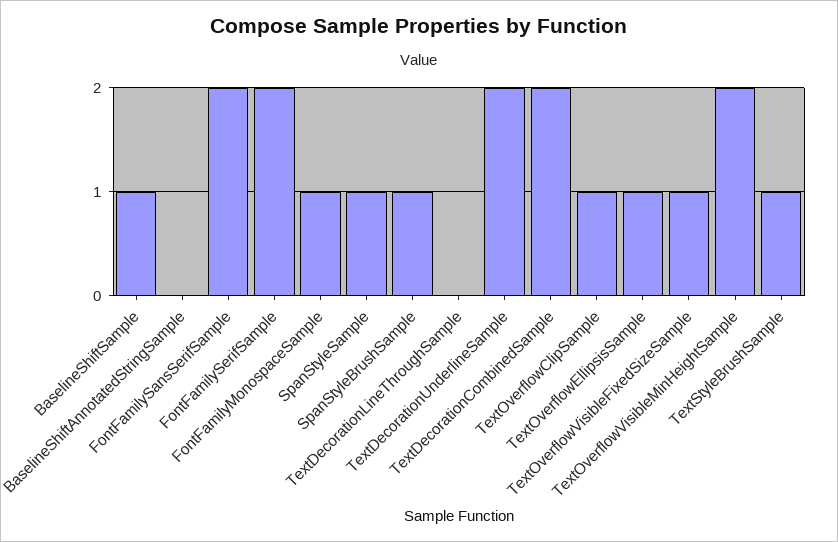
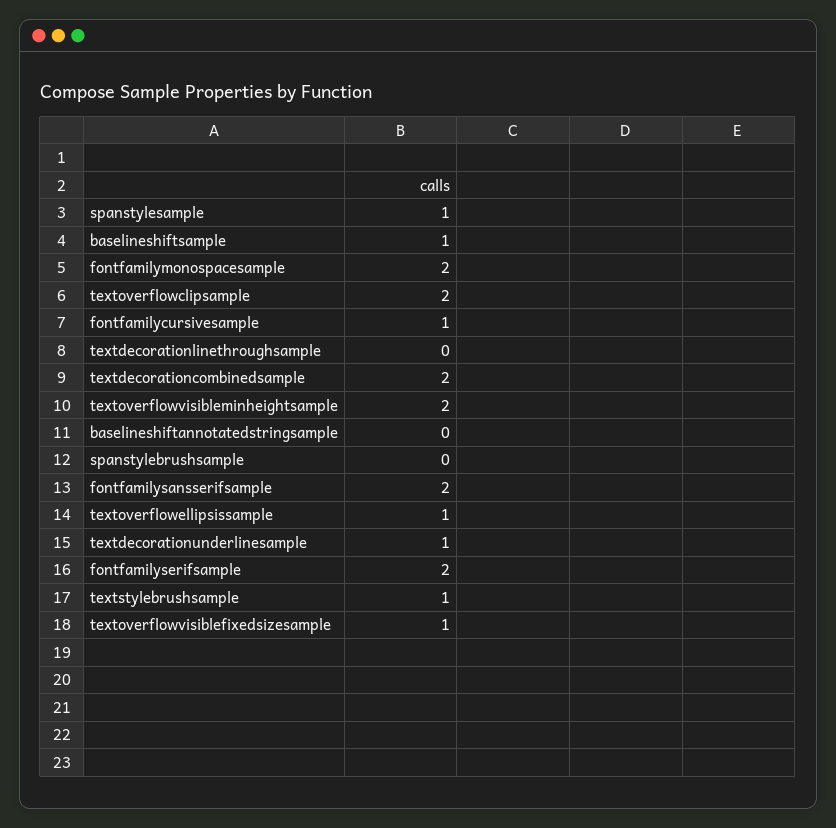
  {
    "BaselineShiftSample": 1,
    "BaselineShiftAnnotatedStringSample": 0,
    "FontFamilySansSerifSample": 2,
    "FontFamilySerifSample": 2,
-   "FontFamilyMonospaceSample": 1,
+   "FontFamilyMonospaceSample": 2,
    "SpanStyleSample": 1,
-   "SpanStyleBrushSample": 1,
+   "SpanStyleBrushSample": 0,
    "TextDecorationLineThroughSample": 0,
-   "TextDecorationUnderlineSample": 2,
+   "TextDecorationUnderlineSample": 1,
    "TextDecorationCombinedSample": 2,
-   "TextOverflowClipSample": 1,
+   "TextOverflowClipSample": 2,
    "TextOverflowEllipsisSample": 1,
    "TextOverflowVisibleFixedSizeSample": 1,
    "TextOverflowVisibleMinHeightSample": 2,
-   "TextStyleBrushSample": 1
+   "TextStyleBrushSample": 1,
+   "fontfamilycursivesample": 1
  }

